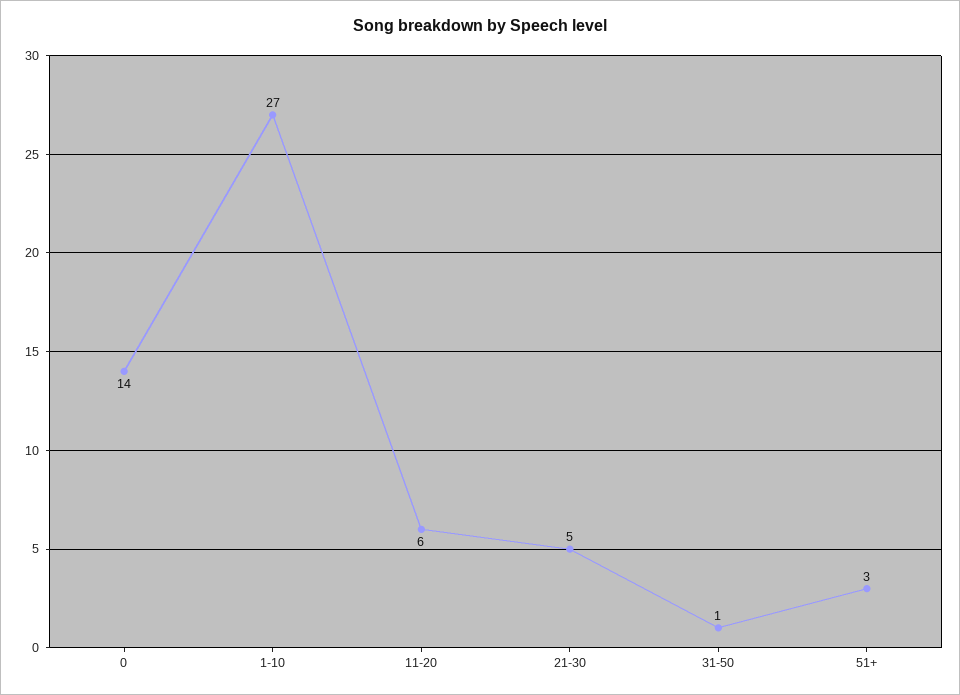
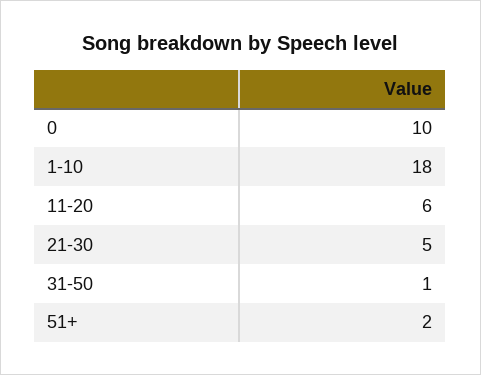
  {
-   "0": 14,
+   "0": 10,
-   "1-10": 27,
+   "1-10": 18,
    "11-20": 6,
    "21-30": 5,
    "31-50": 1,
-   "51+": 3
+   "51+": 2
  }

